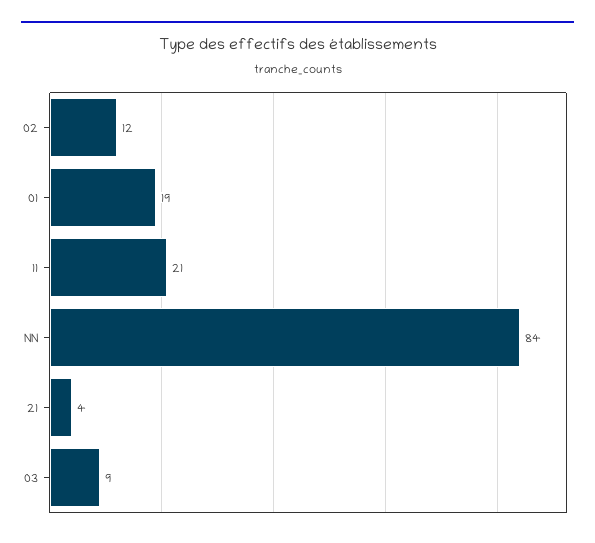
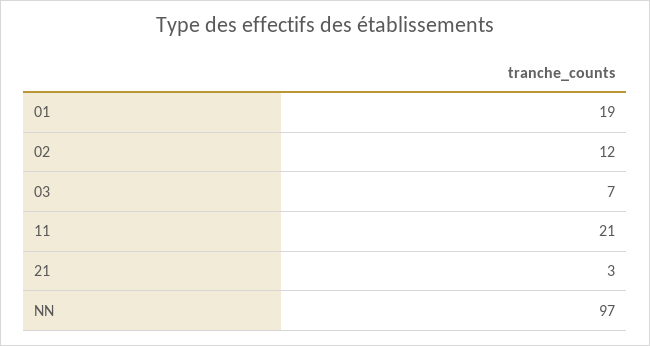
  {
    "02": 12,
    "01": 19,
    "11": 21,
-   "NN": 84,
+   "NN": 97,
-   "21": 4,
+   "21": 3,
-   "03": 9
+   "03": 7
  }

